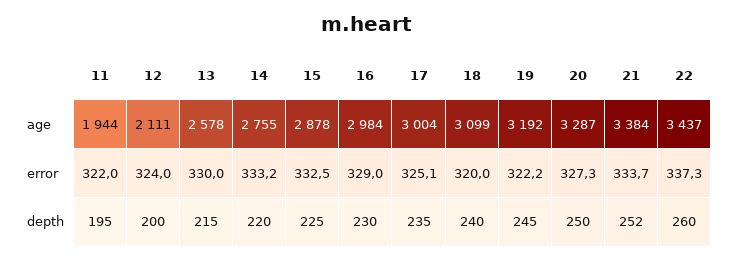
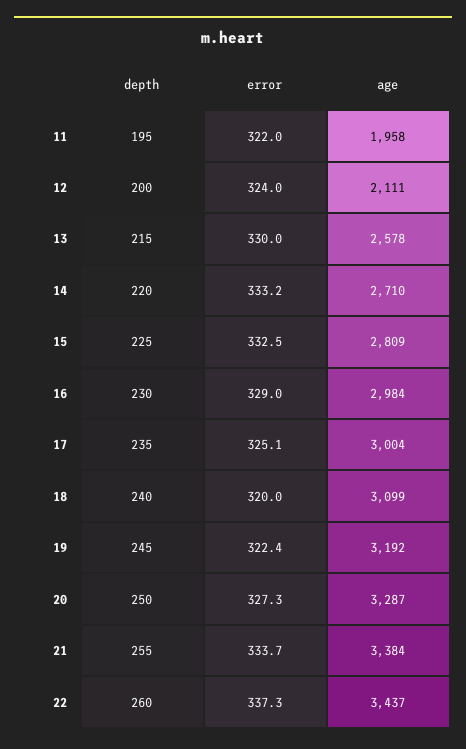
  {
    "11": {
-     "age": 1944,
+     "age": 1958,
      "error": 322,
      "depth": 195
    },
    "12": {
      "age": 2111,
      "error": 324,
      "depth": 200
    },
    "13": {
      "age": 2578,
      "error": 330,
      "depth": 215
    },
    "14": {
-     "age": 2755,
+     "age": 2710,
      "error": 333.2,
      "depth": 220
    },
    "15": {
-     "age": 2878,
+     "age": 2809,
      "error": 332.5,
      "depth": 225
    },
    "16": {
      "age": 2984,
      "error": 329,
      "depth": 230
    },
    "17": {
      "age": 3004,
      "error": 325.1,
      "depth": 235
    },
    "18": {
      "age": 3099,
      "error": 320,
      "depth": 240
    },
    "19": {
      "age": 3192,
-     "error": 322.2,
+     "error": 322.4,
      "depth": 245
    },
    "20": {
      "age": 3287,
      "error": 327.3,
      "depth": 250
    },
    "21": {
      "age": 3384,
      "error": 333.7,
-     "depth": 252
+     "depth": 255
    },
    "22": {
      "age": 3437,
      "error": 337.3,
      "depth": 260
    }
  }

